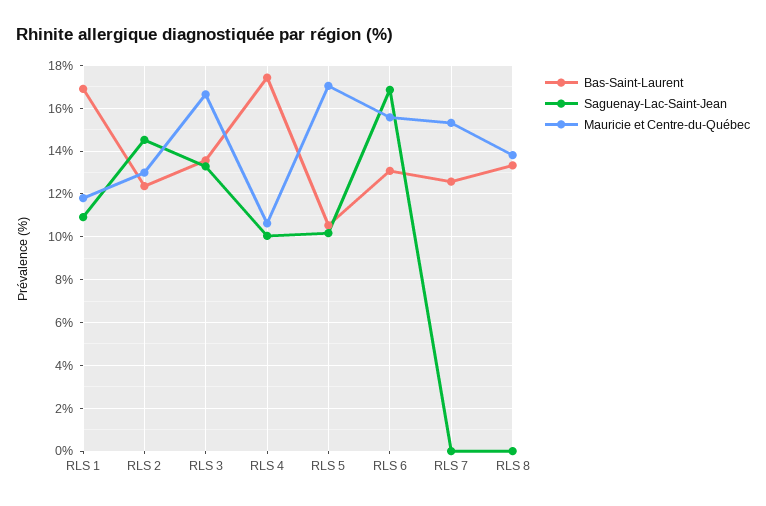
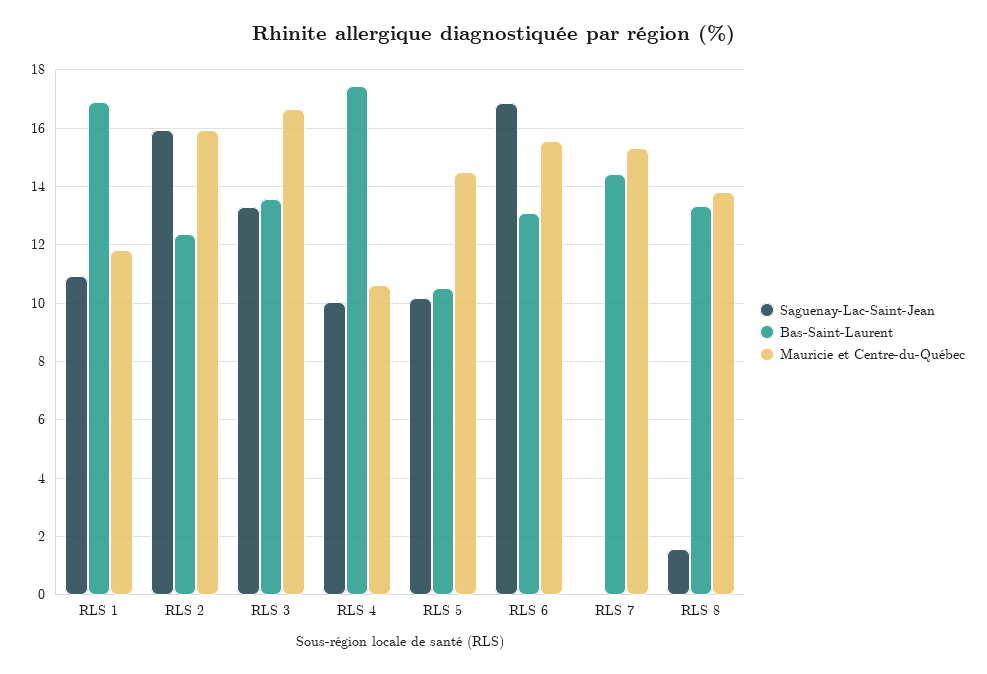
  {
    "Bas-Saint-Laurent": {
      "RLS 1": 17,
      "RLS 2": 12.25,
      "RLS 3": 13.5,
      "RLS 4": 17.5,
      "RLS 5": 10.5,
      "RLS 6": 13,
-     "RLS 7": 12.5,
+     "RLS 7": 14.5,
      "RLS 8": 13.25
    },
    "Saguenay-Lac-Saint-Jean": {
      "RLS 1": 11,
-     "RLS 2": 14.5,
+     "RLS 2": 16,
      "RLS 3": 13.25,
      "RLS 4": 10,
      "RLS 5": 10.25,
      "RLS 6": 16.75,
      "RLS 7": 0,
-     "RLS 8": 0
+     "RLS 8": 1.5
    },
    "Mauricie et Centre-du-Québec": {
      "RLS 1": 11.75,
-     "RLS 2": 13,
+     "RLS 2": 16,
      "RLS 3": 16.75,
      "RLS 4": 10.75,
-     "RLS 5": 17,
+     "RLS 5": 14.5,
      "RLS 6": 15.5,
      "RLS 7": 15.25,
      "RLS 8": 13.75
    }
  }

